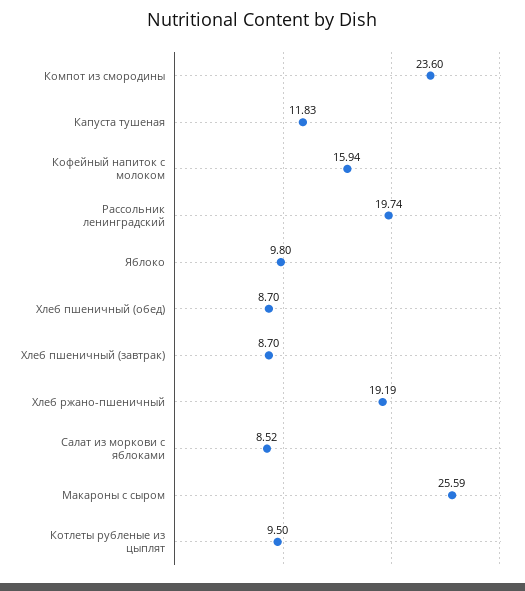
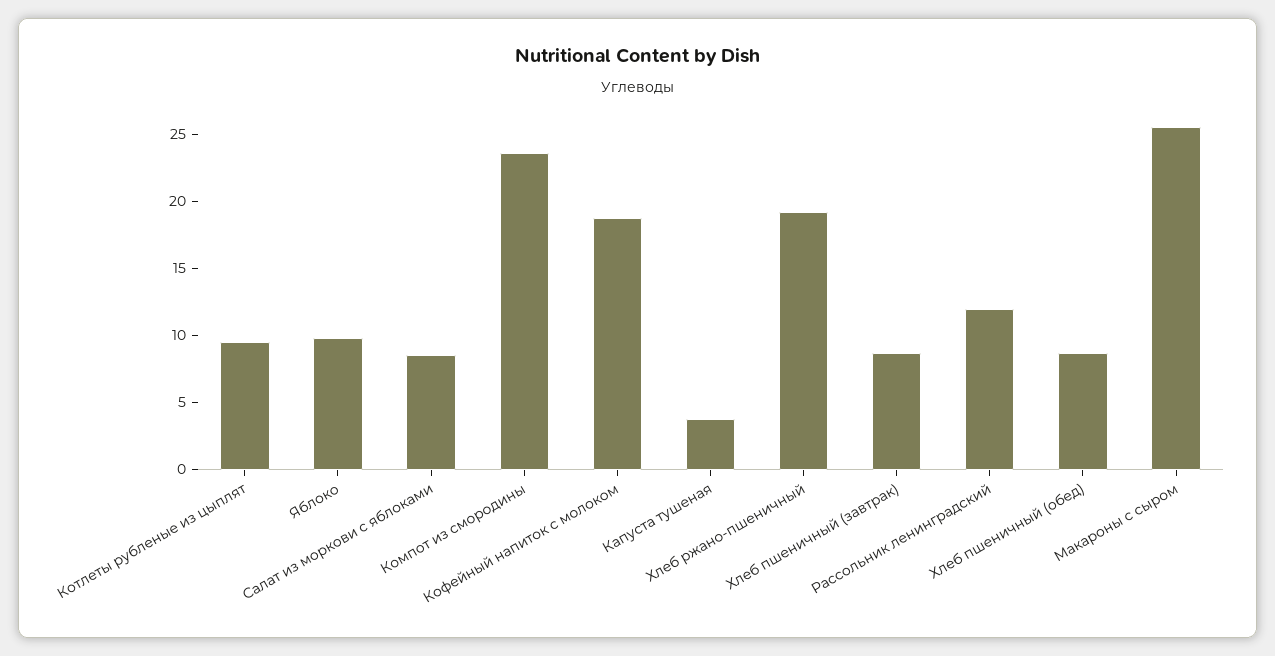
  {
    "Компот из смородины": 23.6,
-   "Капуста тушеная": 11.83,
+   "Капуста тушеная": 4,
-   "Кофейный напиток с молоком": 15.94,
+   "Кофейный напиток с молоком": 19,
-   "Рассольник ленинградский": 19.74,
+   "Рассольник ленинградский": 12,
    "Яблоко": 9.8,
    "Хлеб пшеничный (обед)": 8.7,
    "Хлеб пшеничный (завтрак)": 8.7,
    "Хлеб ржано-пшеничный": 19.19,
    "Салат из моркови с яблоками": 8.52,
    "Макароны с сыром": 25.59,
    "Котлеты рубленые из цыплят": 9.5
  }

